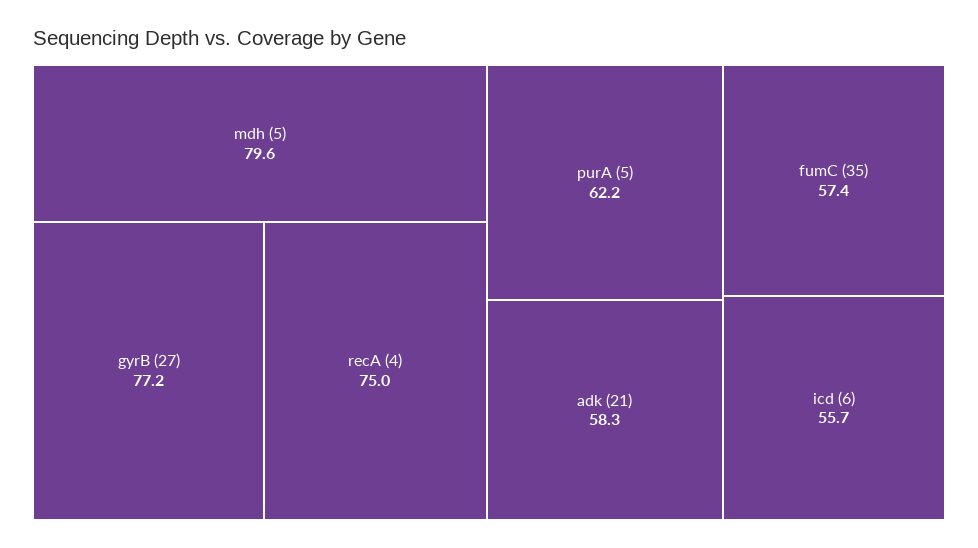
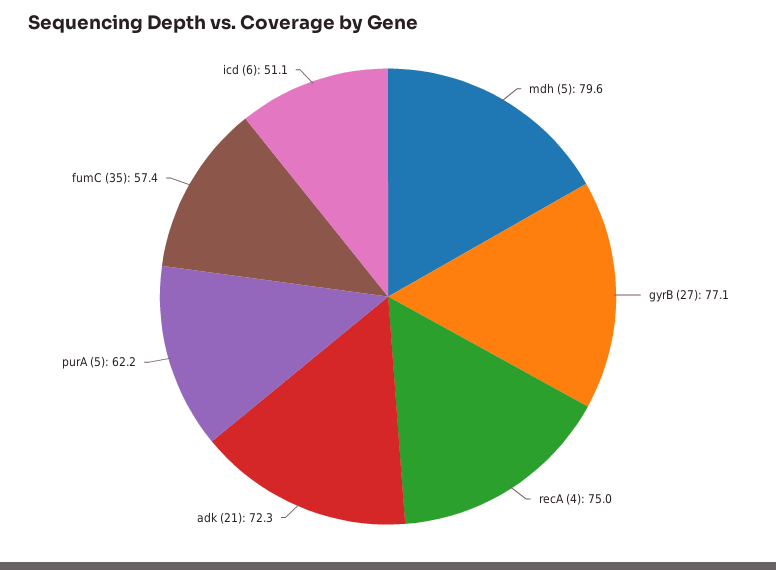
  {
    "mdh (5)": 79.6,
-   "gyrB (27)": 77.2,
+   "gyrB (27)": 77.1,
    "recA (4)": 75,
    "purA (5)": 62.2,
-   "adk (21)": 58.3,
+   "adk (21)": 72.3,
    "fumC (35)": 57.4,
-   "icd (6)": 55.7
+   "icd (6)": 51.1
  }

